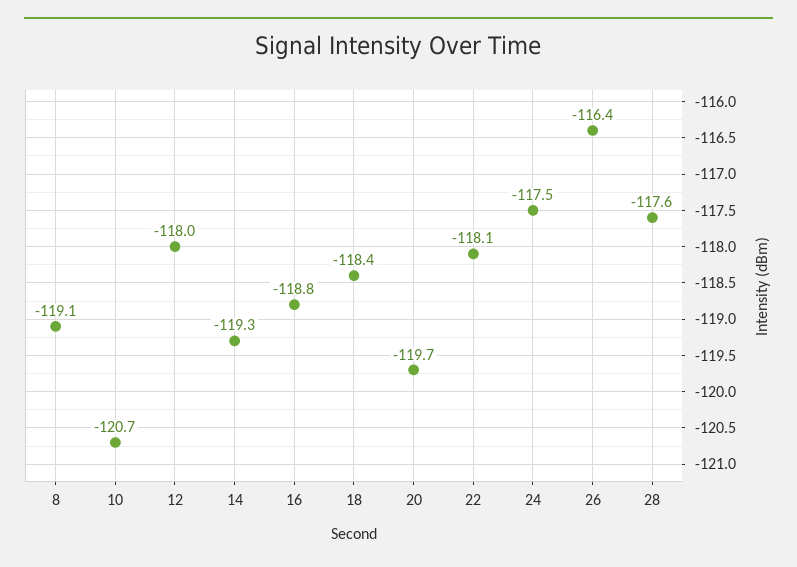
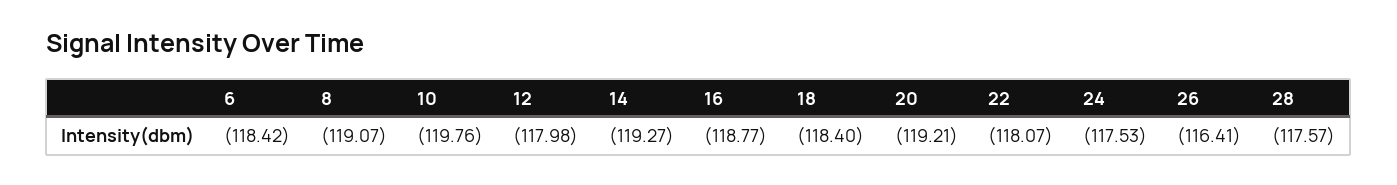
  {
    "8": -119.07,
-   "10": -120.7,
+   "10": -119.76,
    "12": -117.98,
    "14": -119.27,
    "16": -118.77,
    "18": -118.4,
-   "20": -119.7,
+   "20": -119.21,
    "22": -118.07,
    "24": -117.53,
    "26": -116.41,
-   "28": -117.57
+   "28": -117.57,
+   "6": -118.42
  }

